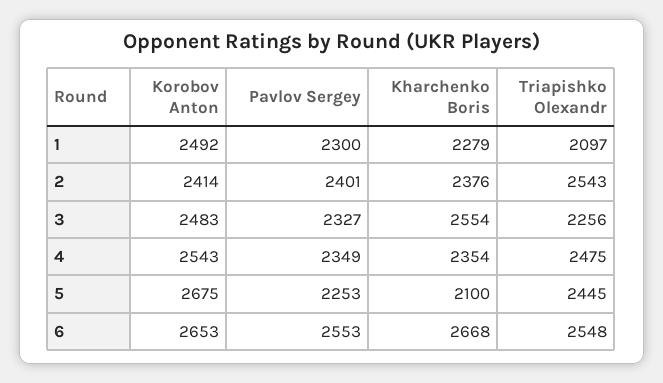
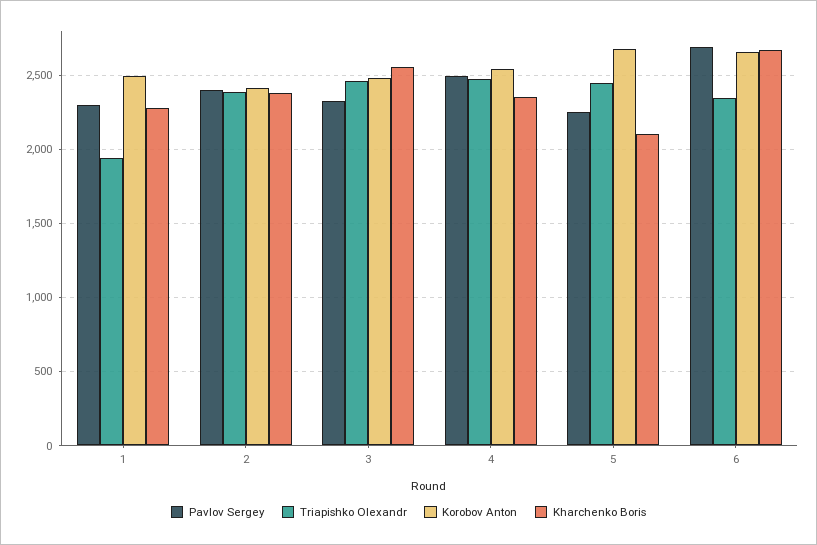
  {
    "Korobov Anton": {
      "1": 2492,
      "2": 2414,
      "3": 2483,
      "4": 2543,
      "5": 2675,
      "6": 2653
    },
    "Pavlov Sergey": {
      "1": 2300,
      "2": 2401,
      "3": 2327,
-     "4": 2349,
+     "4": 2500,
      "5": 2253,
-     "6": 2553
+     "6": 2700
    },
    "Kharchenko Boris": {
      "1": 2279,
      "2": 2376,
      "3": 2554,
      "4": 2354,
      "5": 2100,
      "6": 2668
    },
    "Triapishko Olexandr": {
-     "1": 2097,
+     "1": 1950,
-     "2": 2543,
+     "2": 2400,
-     "3": 2256,
+     "3": 2450,
      "4": 2475,
      "5": 2445,
-     "6": 2548
+     "6": 2350
    }
  }

